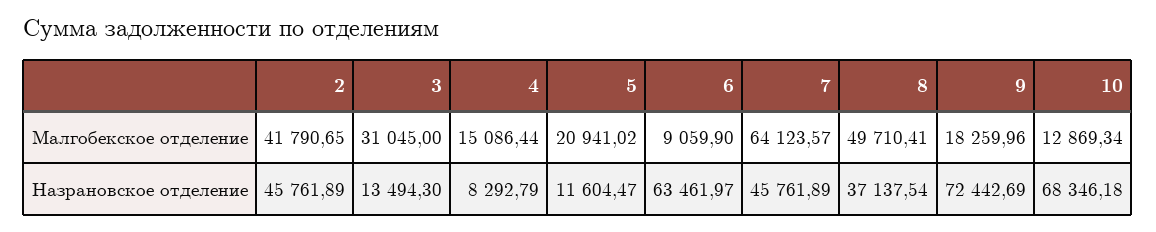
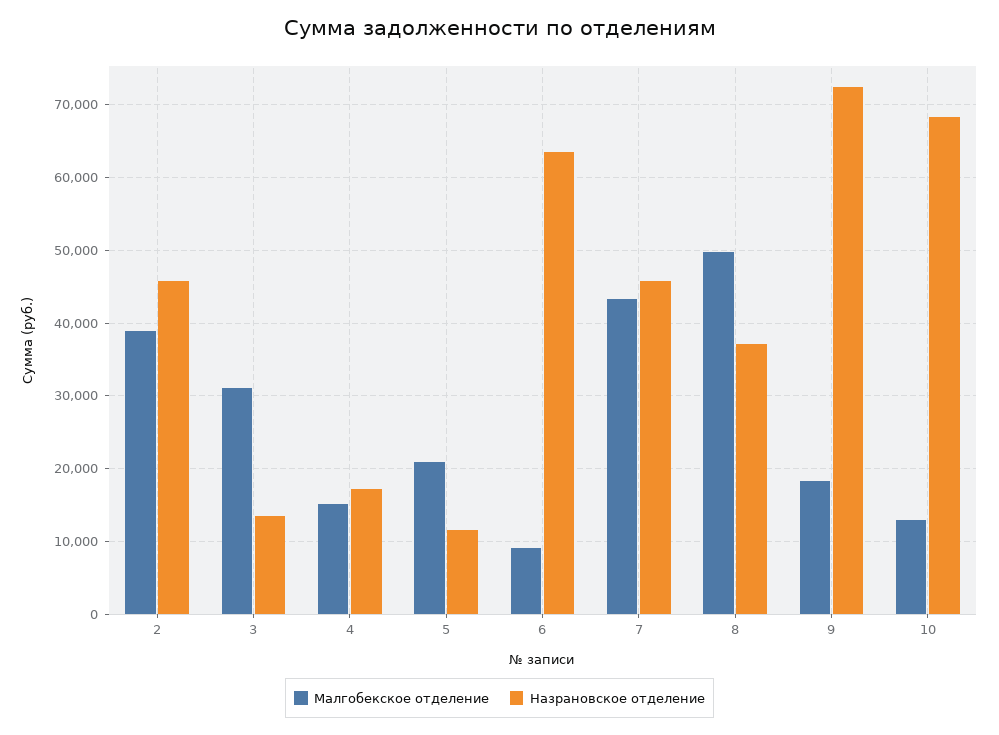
  {
    "Малгобекское отделение": {
-     "2": 41790.65,
+     "2": 39000,
      "3": 31045,
      "4": 15086.44,
      "5": 20941.02,
      "6": 9059.9,
-     "7": 64123.57,
+     "7": 43000,
      "8": 49710.41,
      "9": 18259.96,
      "10": 12869.34
    },
    "Назрановское отделение": {
      "2": 45761.89,
      "3": 13494.3,
-     "4": 8292.79,
+     "4": 17000,
      "5": 11604.47,
      "6": 63461.97,
      "7": 45761.89,
      "8": 37137.54,
      "9": 72442.69,
      "10": 68346.18
    }
  }

